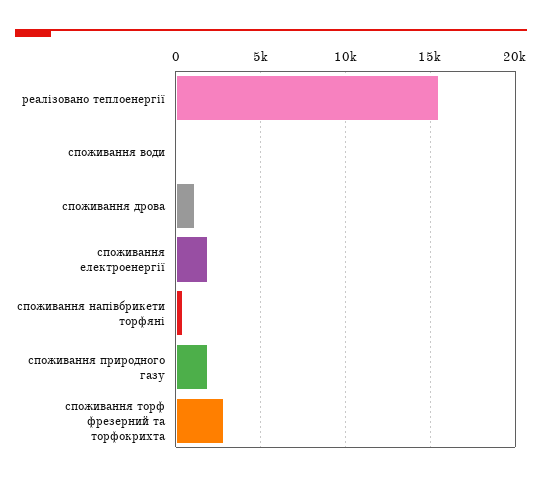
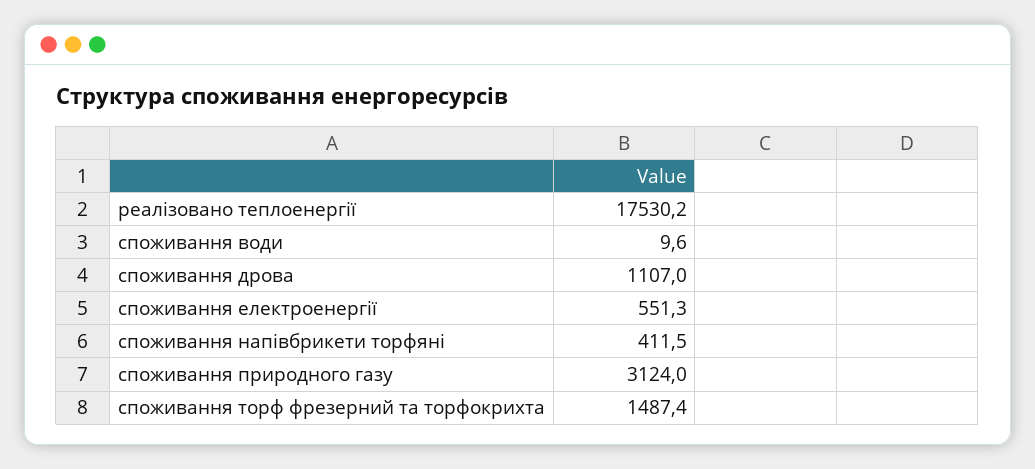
  {
-   "реалізовано теплоенергії": 15500,
+   "реалізовано теплоенергії": 17530.2,
    "споживання води": 9.6,
    "споживання дрова": 1107,
-   "споживання електроенергії": 2000,
+   "споживання електроенергії": 551.3,
    "споживання напівбрикети торфяні": 411.5,
-   "споживання природного газу": 2000,
+   "споживання природного газу": 3124,
-   "споживання торф фрезерний та торфокрихта": 3000
+   "споживання торф фрезерний та торфокрихта": 1487.4
  }

